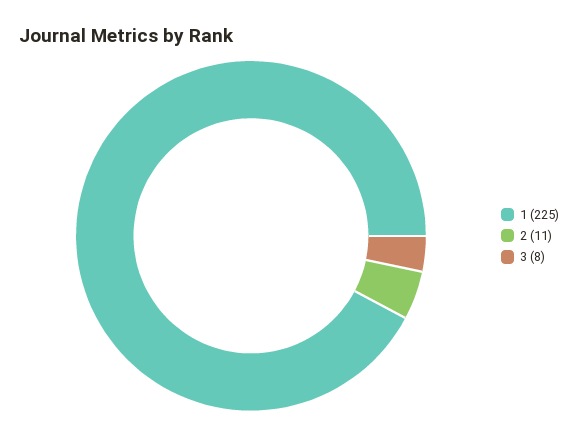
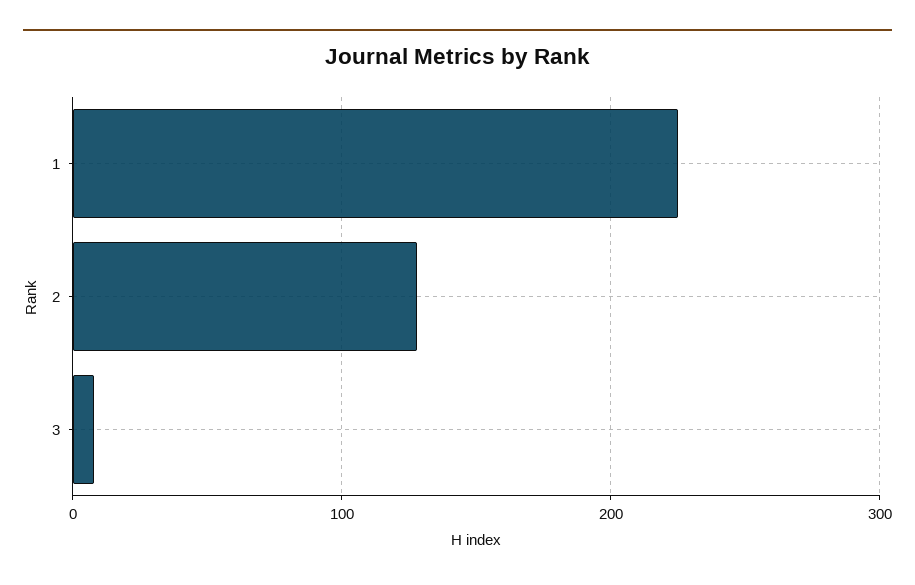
  {
    "1": 225,
-   "2": 11,
+   "2": 130,
    "3": 8
  }

